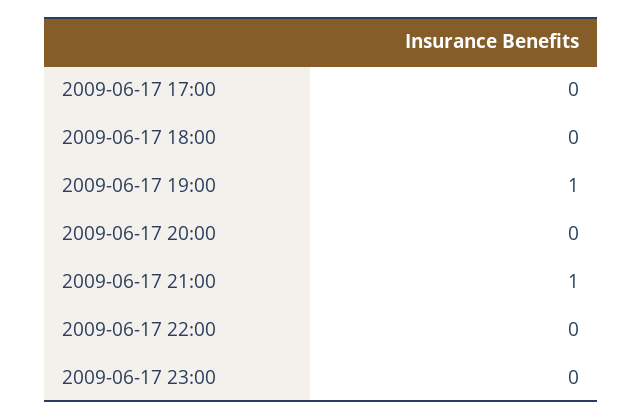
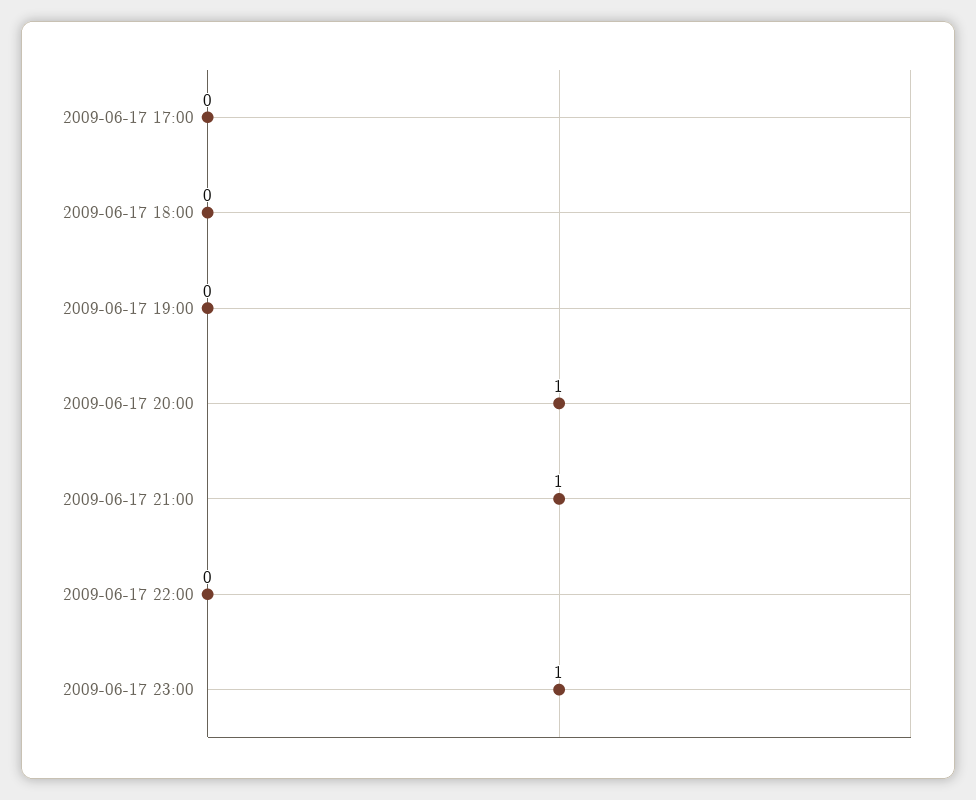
  {
    "2009-06-17 17:00": 0,
    "2009-06-17 18:00": 0,
-   "2009-06-17 19:00": 1,
+   "2009-06-17 19:00": 0,
-   "2009-06-17 20:00": 0,
+   "2009-06-17 20:00": 1,
    "2009-06-17 21:00": 1,
    "2009-06-17 22:00": 0,
-   "2009-06-17 23:00": 0
+   "2009-06-17 23:00": 1
  }

